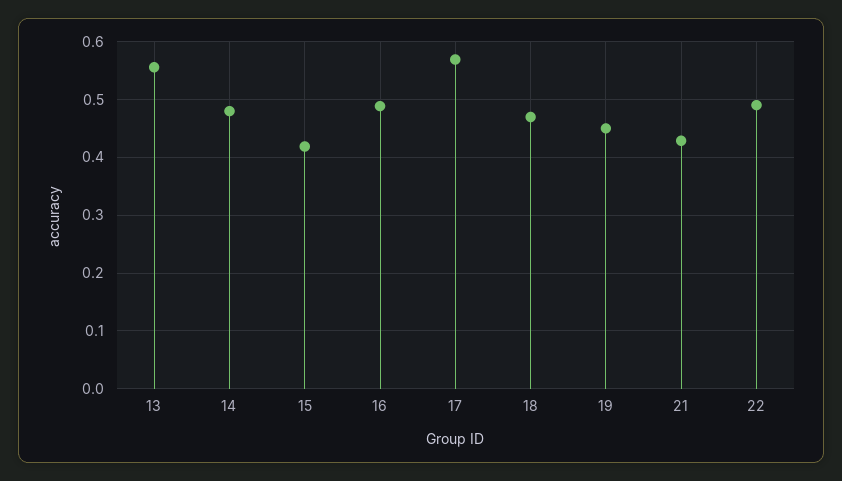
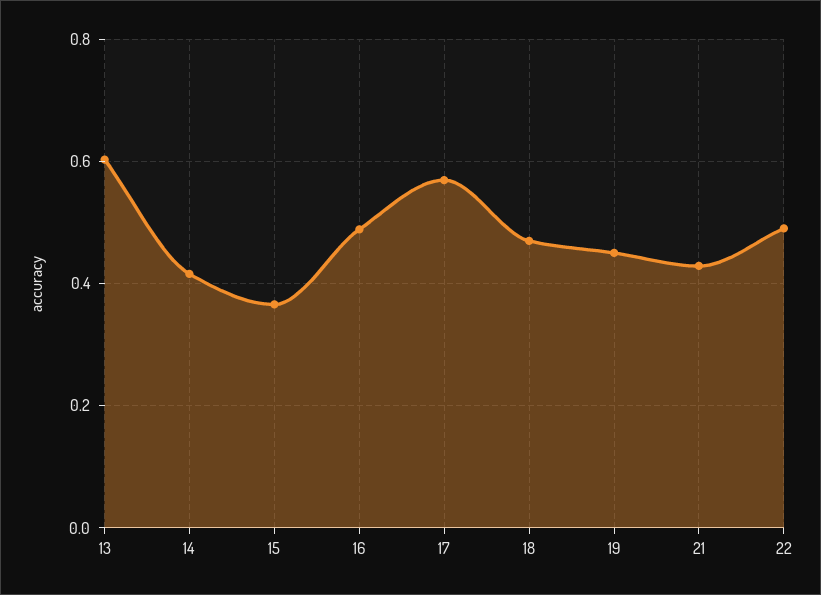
  {
-   "13": 0.56,
+   "13": 0.6,
-   "14": 0.48,
+   "14": 0.42,
-   "15": 0.42,
+   "15": 0.36,
    "16": 0.48,
    "17": 0.56,
    "18": 0.46,
    "19": 0.46,
    "21": 0.42,
    "22": 0.5
  }

